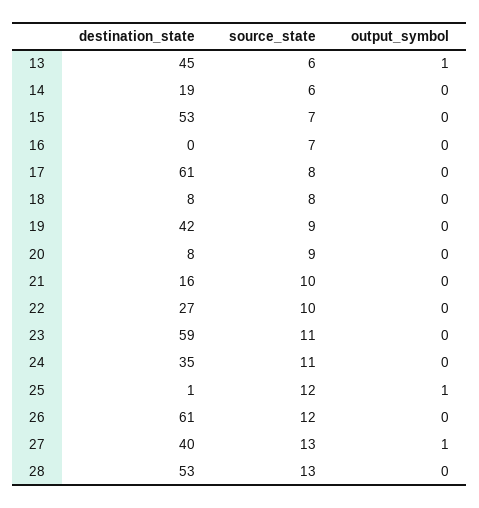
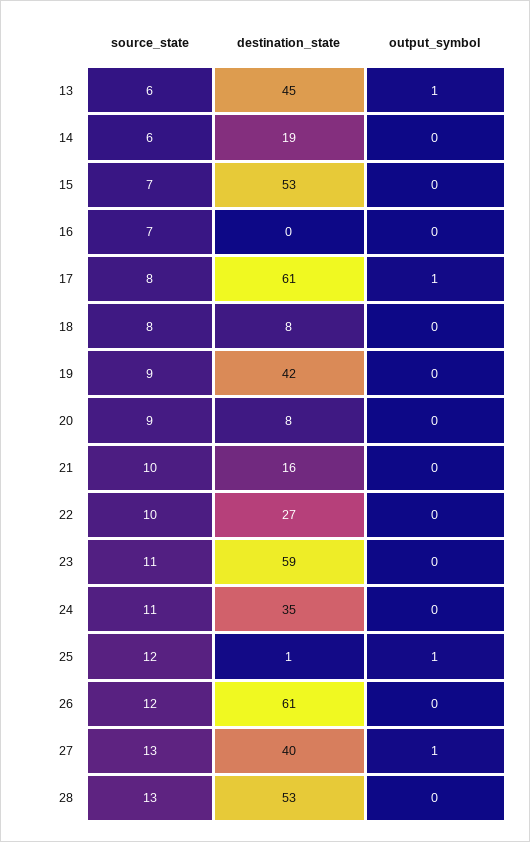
  {
    "destination_state": {
      "13": 45,
      "14": 19,
      "15": 53,
      "16": 0,
      "17": 61,
      "18": 8,
      "19": 42,
      "20": 8,
      "21": 16,
      "22": 27,
      "23": 59,
      "24": 35,
      "25": 1,
      "26": 61,
      "27": 40,
      "28": 53
    },
    "source_state": {
      "13": 6,
      "14": 6,
      "15": 7,
      "16": 7,
      "17": 8,
      "18": 8,
      "19": 9,
      "20": 9,
      "21": 10,
      "22": 10,
      "23": 11,
      "24": 11,
      "25": 12,
      "26": 12,
      "27": 13,
      "28": 13
    },
    "output_symbol": {
      "13": 1,
      "14": 0,
      "15": 0,
      "16": 0,
-     "17": 0,
+     "17": 1,
      "18": 0,
      "19": 0,
      "20": 0,
      "21": 0,
      "22": 0,
      "23": 0,
      "24": 0,
      "25": 1,
      "26": 0,
      "27": 1,
      "28": 0
    }
  }

